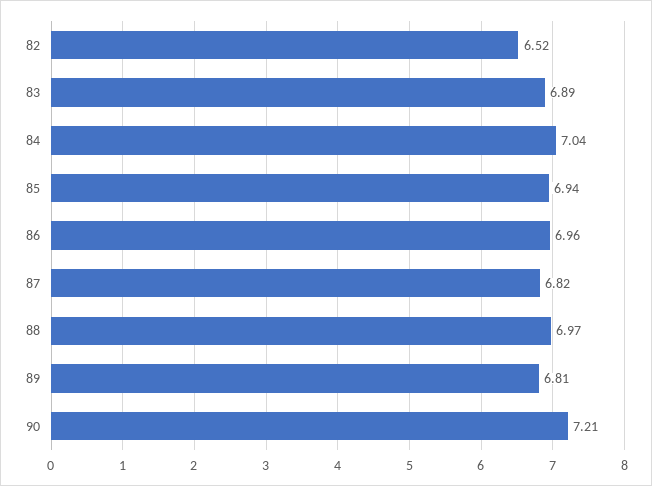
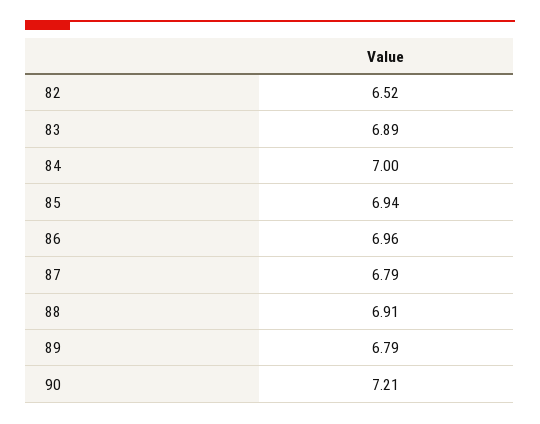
  {
    "82": 6.52,
    "83": 6.89,
-   "84": 7.04,
+   "84": 7,
    "85": 6.94,
    "86": 6.96,
-   "87": 6.82,
+   "87": 6.79,
-   "88": 6.97,
+   "88": 6.91,
-   "89": 6.81,
+   "89": 6.79,
    "90": 7.21
  }

